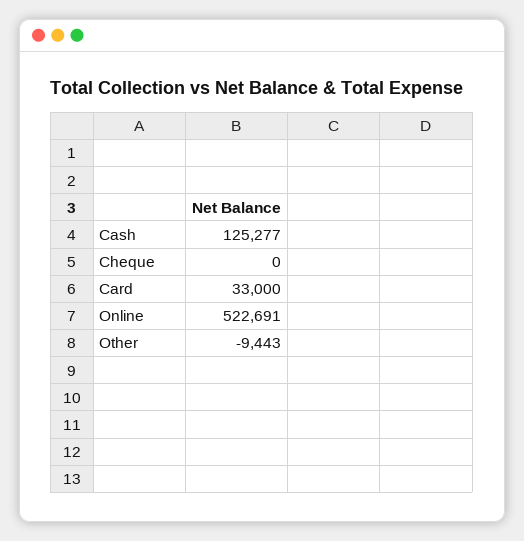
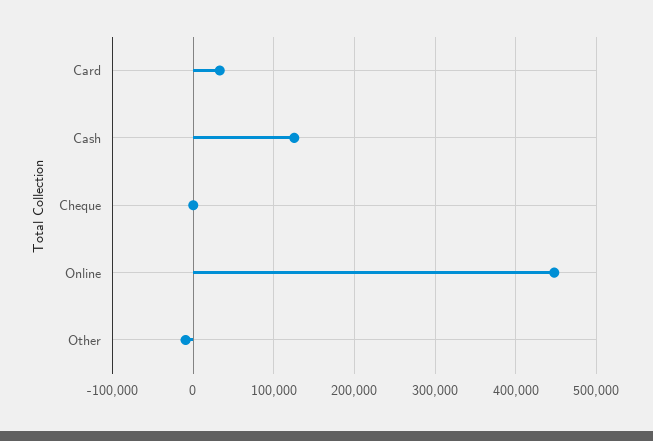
  {
    "Cash": 125277,
    "Cheque": 0,
    "Card": 33000,
-   "Online": 522691,
+   "Online": 450000,
    "Other": -9443
  }

